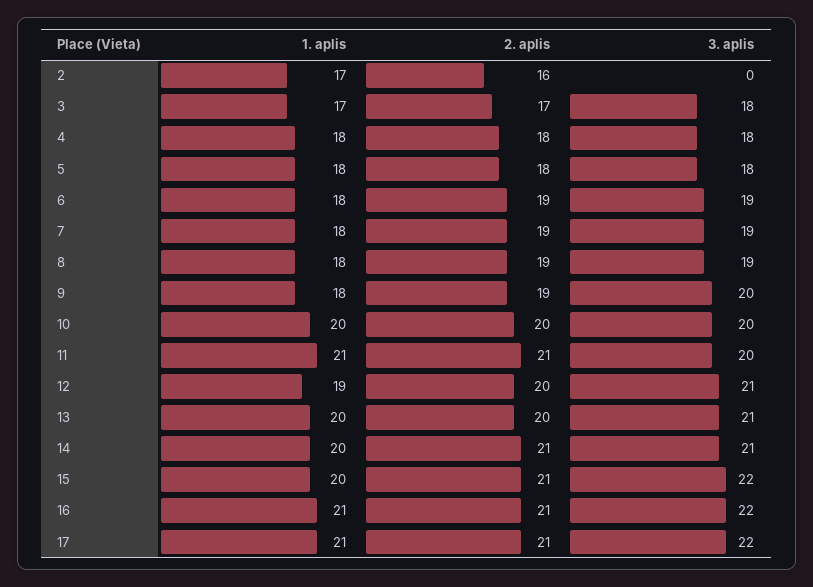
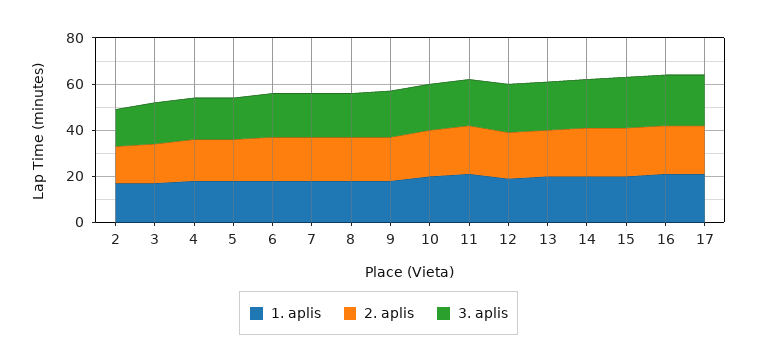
  {
    "1. aplis": {
      "2": 17,
      "3": 17,
      "4": 18,
      "5": 18,
      "6": 18,
      "7": 18,
      "8": 18,
      "9": 18,
      "10": 20,
      "11": 21,
      "12": 19,
      "13": 20,
      "14": 20,
      "15": 20,
      "16": 21,
      "17": 21
    },
    "2. aplis": {
      "2": 16,
      "3": 17,
      "4": 18,
      "5": 18,
      "6": 19,
      "7": 19,
      "8": 19,
      "9": 19,
      "10": 20,
      "11": 21,
      "12": 20,
      "13": 20,
      "14": 21,
      "15": 21,
      "16": 21,
      "17": 21
    },
    "3. aplis": {
-     "2": 0,
+     "2": 15,
      "3": 18,
      "4": 18,
      "5": 18,
      "6": 19,
      "7": 19,
      "8": 19,
      "9": 20,
      "10": 20,
      "11": 20,
      "12": 21,
      "13": 21,
      "14": 21,
      "15": 22,
      "16": 22,
      "17": 22
    }
  }

